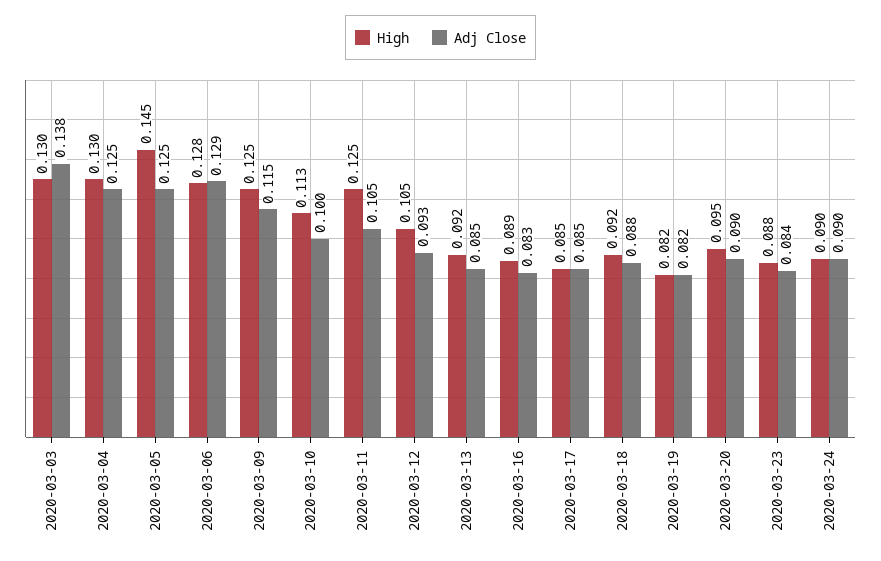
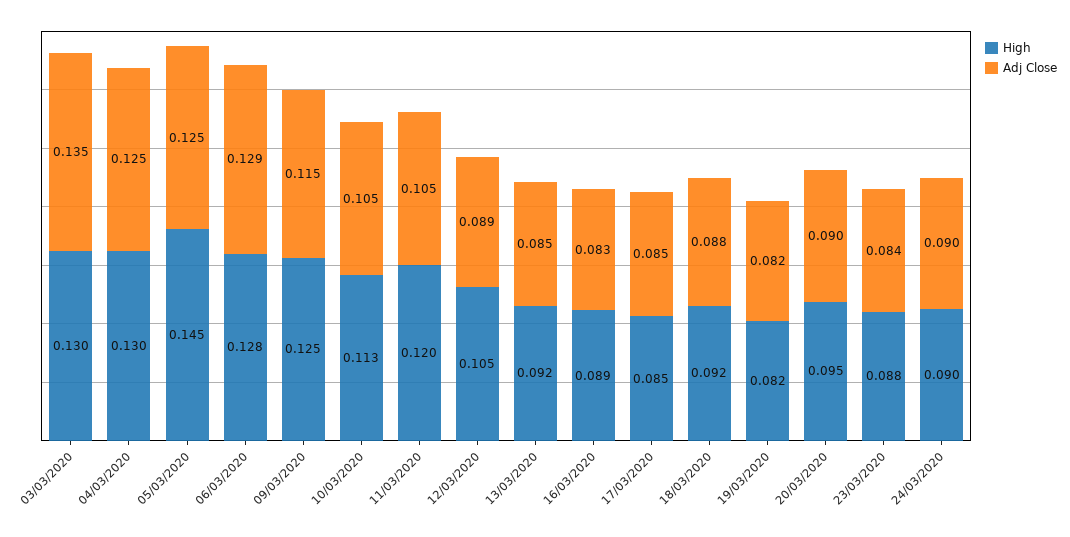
  {
    "High": {
      "2020-03-03": 0.13,
      "2020-03-04": 0.13,
      "2020-03-05": 0.145,
      "2020-03-06": 0.128,
      "2020-03-09": 0.125,
      "2020-03-10": 0.113,
-     "2020-03-11": 0.125,
+     "2020-03-11": 0.12,
      "2020-03-12": 0.105,
      "2020-03-13": 0.092,
      "2020-03-16": 0.089,
      "2020-03-17": 0.085,
      "2020-03-18": 0.092,
      "2020-03-19": 0.082,
      "2020-03-20": 0.095,
      "2020-03-23": 0.088,
      "2020-03-24": 0.09
    },
    "Adj Close": {
-     "2020-03-03": 0.138,
+     "2020-03-03": 0.135,
      "2020-03-04": 0.125,
      "2020-03-05": 0.125,
      "2020-03-06": 0.129,
      "2020-03-09": 0.115,
-     "2020-03-10": 0.1,
+     "2020-03-10": 0.105,
      "2020-03-11": 0.105,
-     "2020-03-12": 0.093,
+     "2020-03-12": 0.089,
      "2020-03-13": 0.085,
      "2020-03-16": 0.083,
      "2020-03-17": 0.085,
      "2020-03-18": 0.088,
      "2020-03-19": 0.082,
      "2020-03-20": 0.09,
      "2020-03-23": 0.084,
      "2020-03-24": 0.09
    }
  }

